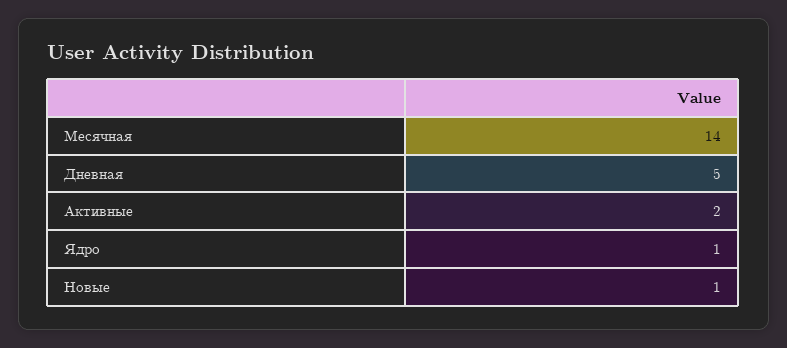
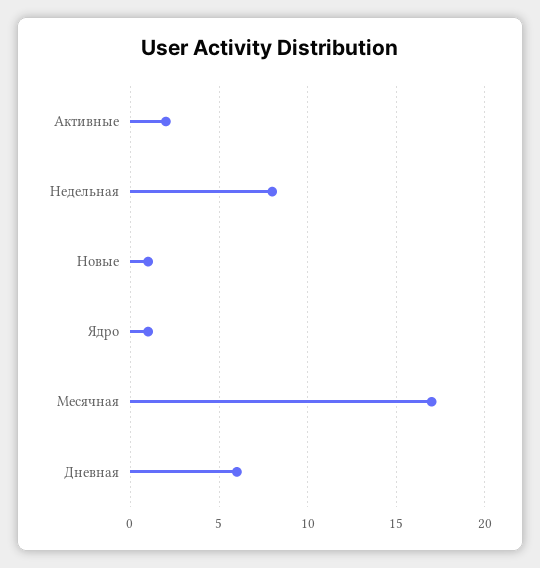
  {
-   "Месячная": 14,
+   "Месячная": 17,
-   "Дневная": 5,
+   "Дневная": 6,
    "Активные": 2,
    "Ядро": 1,
-   "Новые": 1
+   "Новые": 1,
+   "Недельная": 8
  }

